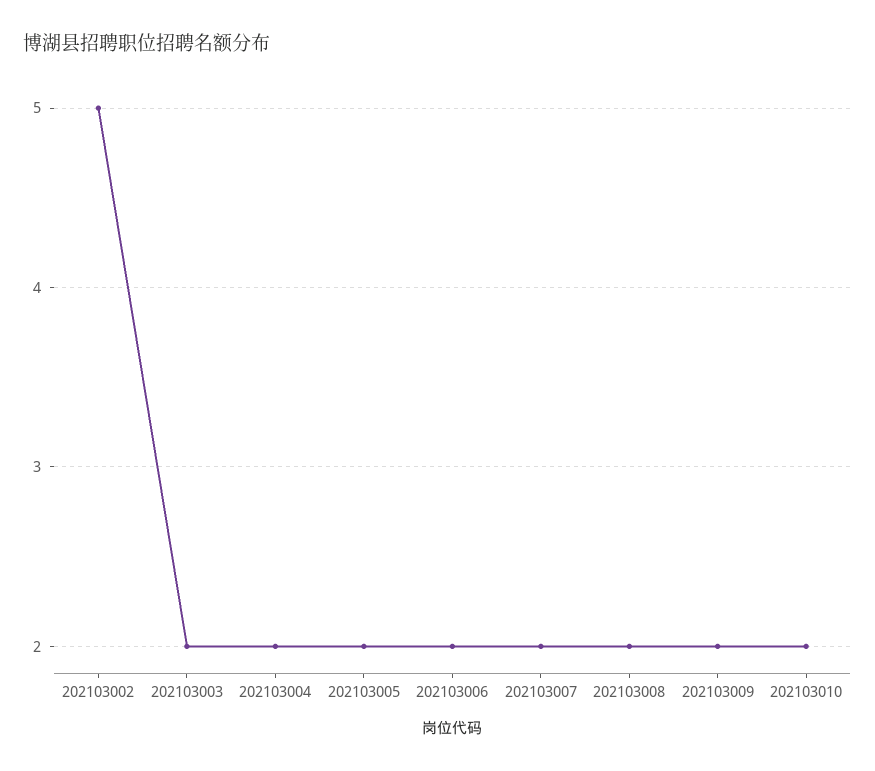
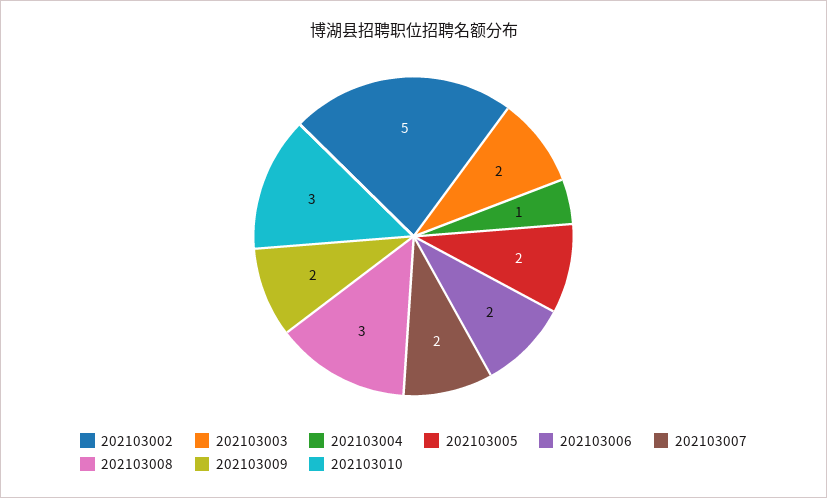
  {
    "202103002": 5,
    "202103003": 2,
-   "202103004": 2,
+   "202103004": 1,
    "202103005": 2,
    "202103006": 2,
    "202103007": 2,
-   "202103008": 2,
+   "202103008": 3,
    "202103009": 2,
-   "202103010": 2
+   "202103010": 3
  }

